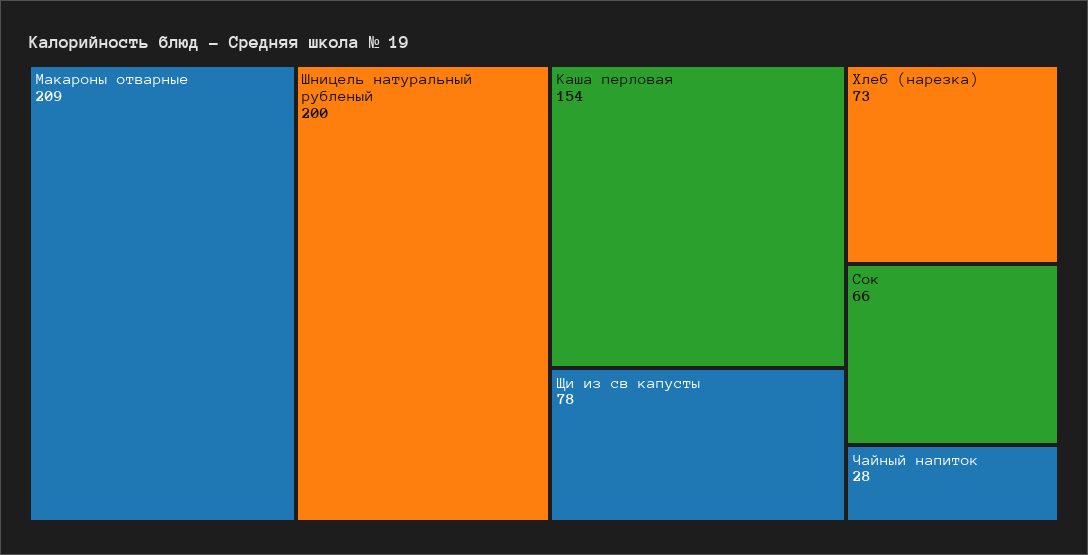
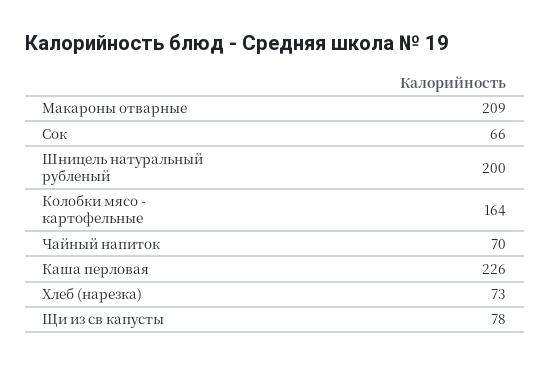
  {
    "Макароны отварные": 209,
    "Шницель натуральный рубленый": 200,
-   "Каша перловая": 154,
+   "Каша перловая": 226,
    "Щи из св капусты": 78,
    "Хлеб (нарезка)": 73,
    "Сок": 66,
-   "Чайный напиток": 28
+   "Чайный напиток": 70,
+   "Колобки мясо - картофельные": 164
  }

